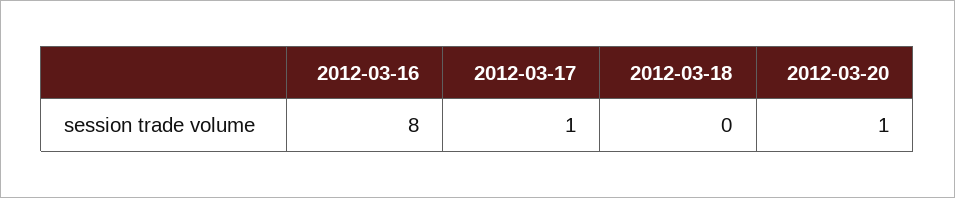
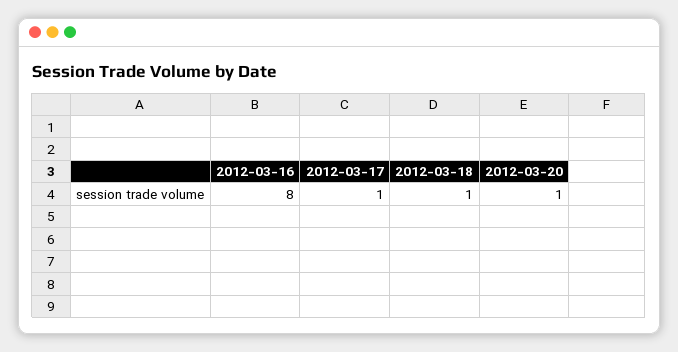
  {
    "2012-03-16": 8,
    "2012-03-17": 1,
-   "2012-03-18": 0,
+   "2012-03-18": 1,
    "2012-03-20": 1
  }

